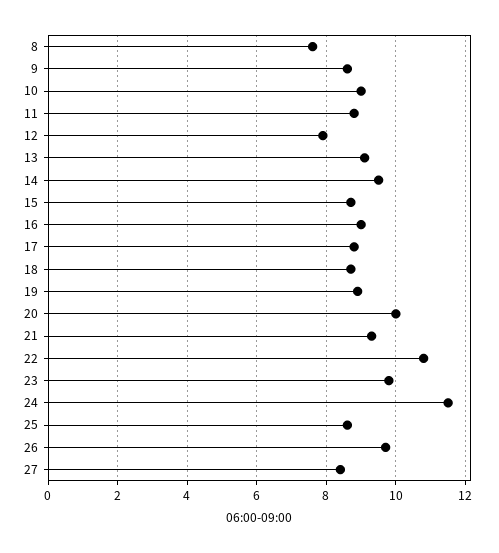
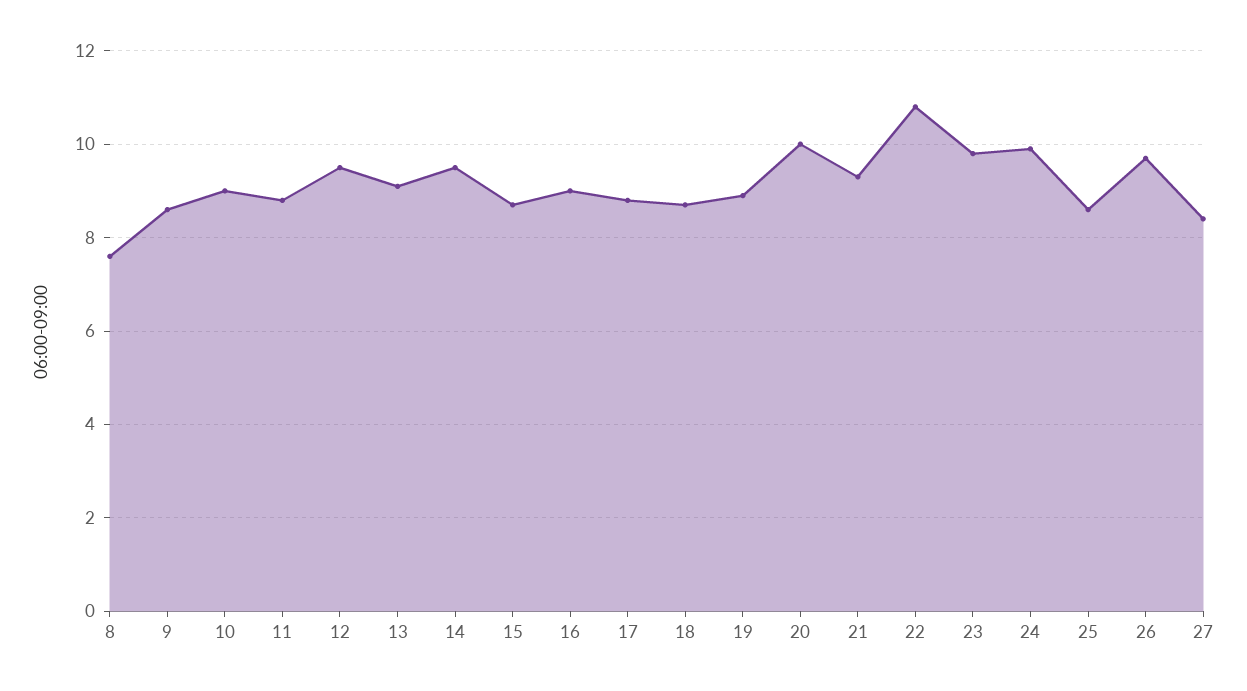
  {
    "8": 7.5,
    "9": 8.5,
    "10": 9,
    "11": 9,
-   "12": 8,
+   "12": 9.5,
    "13": 9,
    "14": 9.5,
    "15": 8.5,
    "16": 9,
    "17": 9,
    "18": 8.5,
    "19": 9,
    "20": 10,
    "21": 9.5,
    "22": 11,
    "23": 10,
-   "24": 11.5,
+   "24": 10,
    "25": 8.5,
    "26": 9.5,
    "27": 8.5
  }

